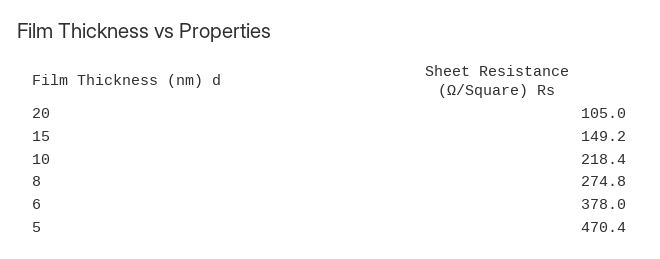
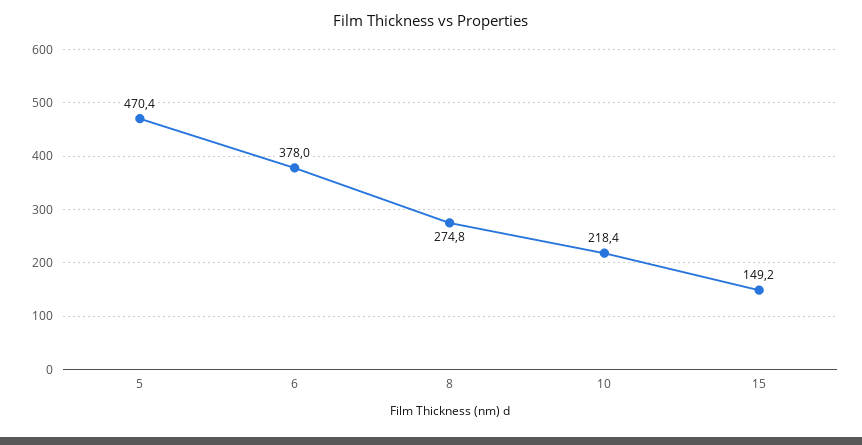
  {
-   "20": 105,
    "15": 149.2,
    "10": 218.4,
    "8": 274.8,
    "6": 378,
    "5": 470.4
  }

